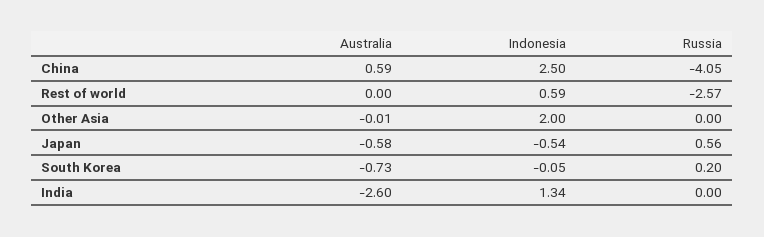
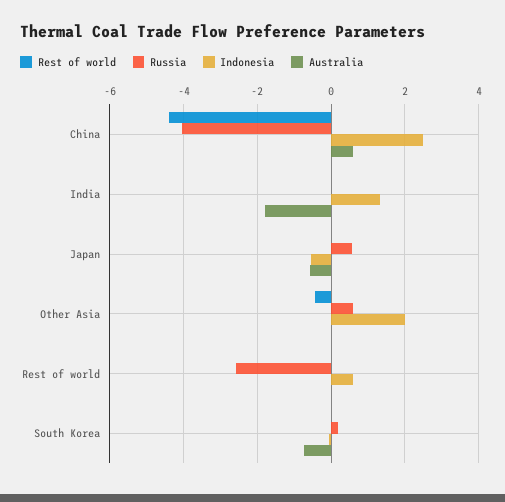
  {
    "Australia": {
      "China": 0.59,
      "Rest of world": 0,
      "Other Asia": -0.01,
      "Japan": -0.58,
      "South Korea": -0.73,
-     "India": -2.6
+     "India": -1.8
    },
    "Indonesia": {
      "China": 2.5,
      "Rest of world": 0.59,
      "Other Asia": 2,
      "Japan": -0.54,
      "South Korea": -0.05,
      "India": 1.34
    },
    "Russia": {
      "China": -4.05,
      "Rest of world": -2.57,
-     "Other Asia": 0,
+     "Other Asia": 0.6,
      "Japan": 0.56,
      "South Korea": 0.2,
      "India": 0
-   }
+   },
+   "Rest of world": {
+     "China": -4.4,
+     "India": 0,
+     "Japan": 0,
+     "Other Asia": -0.4,
+     "Rest of world": 0,
+     "South Korea": 0
+   }
  }

